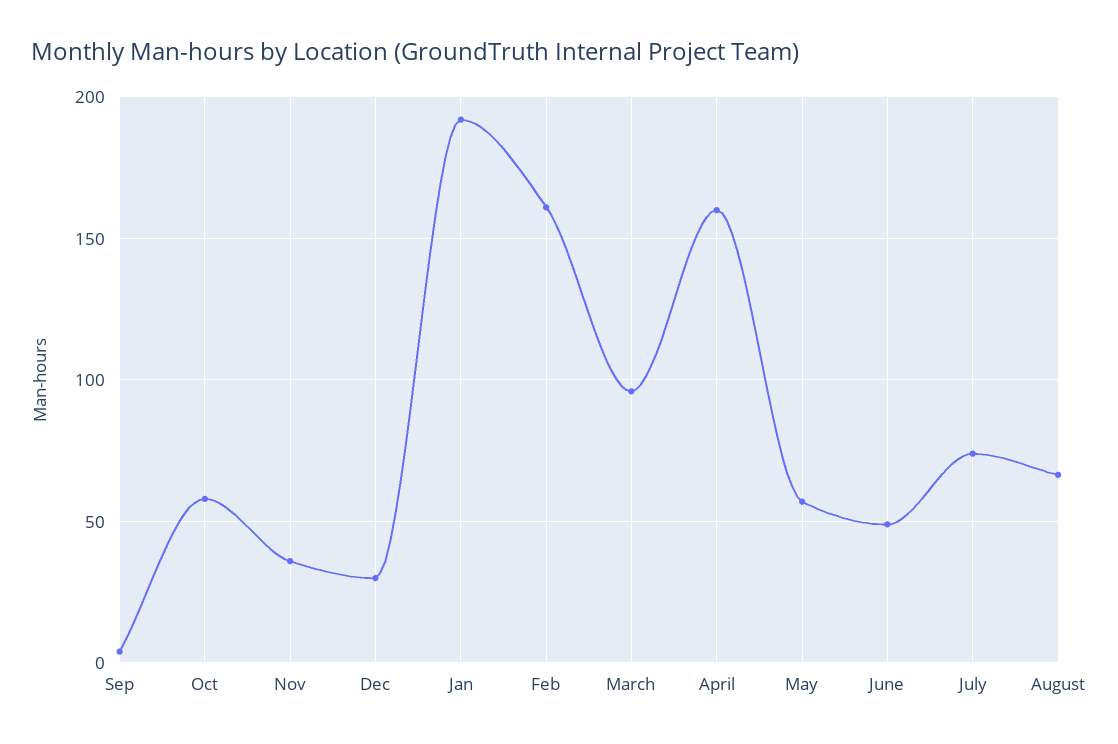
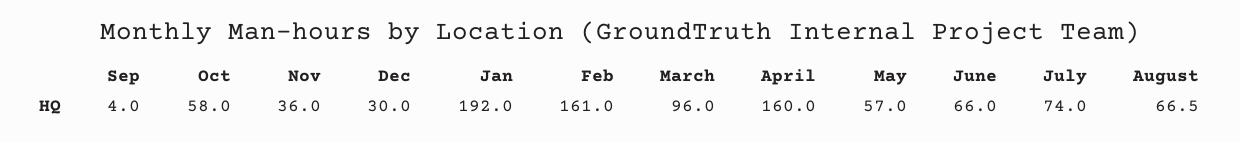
  {
    "Sep": 4,
    "Oct": 58,
    "Nov": 36,
    "Dec": 30,
    "Jan": 192,
    "Feb": 161,
    "March": 96,
    "April": 160,
    "May": 57,
-   "June": 50,
+   "June": 66,
    "July": 74,
    "August": 66.5
  }

